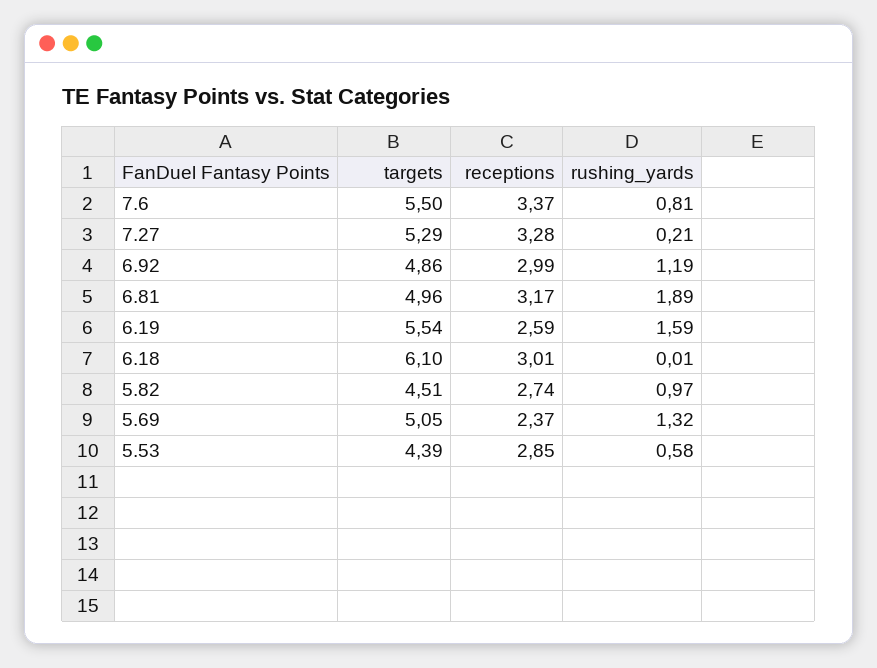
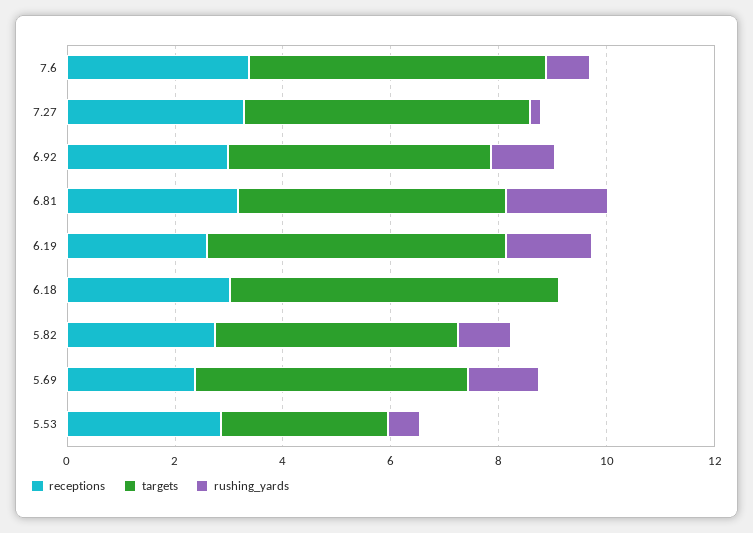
  {
    "targets": {
      "7.6": 5.5,
      "7.27": 5.29,
      "6.92": 4.86,
      "6.81": 4.96,
      "6.19": 5.54,
      "6.18": 6.1,
      "5.82": 4.51,
      "5.69": 5.05,
-     "5.53": 4.39
+     "5.53": 3
    },
    "receptions": {
      "7.6": 3.37,
      "7.27": 3.28,
      "6.92": 2.99,
      "6.81": 3.17,
      "6.19": 2.59,
      "6.18": 3.01,
      "5.82": 2.74,
      "5.69": 2.37,
      "5.53": 2.85
    },
    "rushing_yards": {
      "7.6": 0.81,
      "7.27": 0.21,
      "6.92": 1.19,
      "6.81": 1.89,
      "6.19": 1.59,
      "6.18": 0.01,
      "5.82": 0.97,
      "5.69": 1.32,
      "5.53": 0.58
    }
  }

